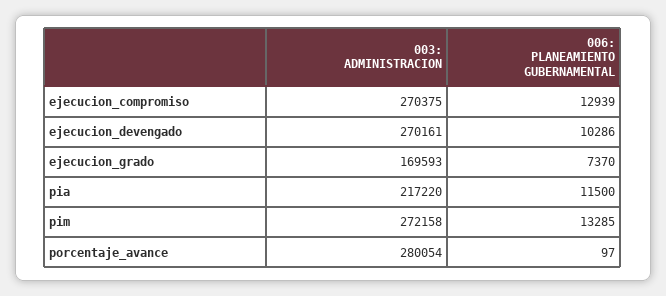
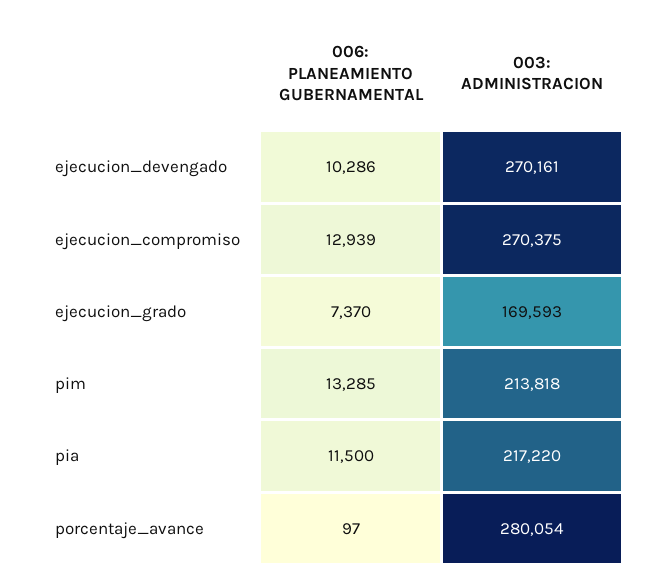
  {
    "003: ADMINISTRACION": {
      "ejecucion_compromiso": 270375,
      "ejecucion_devengado": 270161,
      "ejecucion_grado": 169593,
      "pia": 217220,
-     "pim": 272158,
+     "pim": 213818,
      "porcentaje_avance": 280054
    },
    "006: PLANEAMIENTO GUBERNAMENTAL": {
      "ejecucion_compromiso": 12939,
      "ejecucion_devengado": 10286,
      "ejecucion_grado": 7370,
      "pia": 11500,
      "pim": 13285,
      "porcentaje_avance": 97
    }
  }

